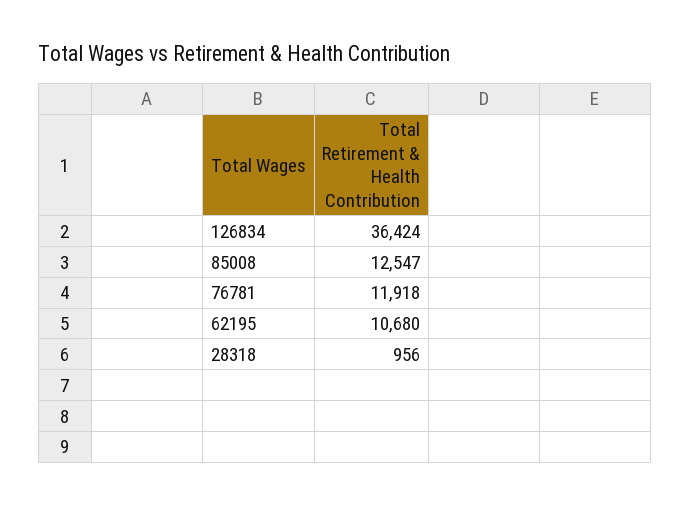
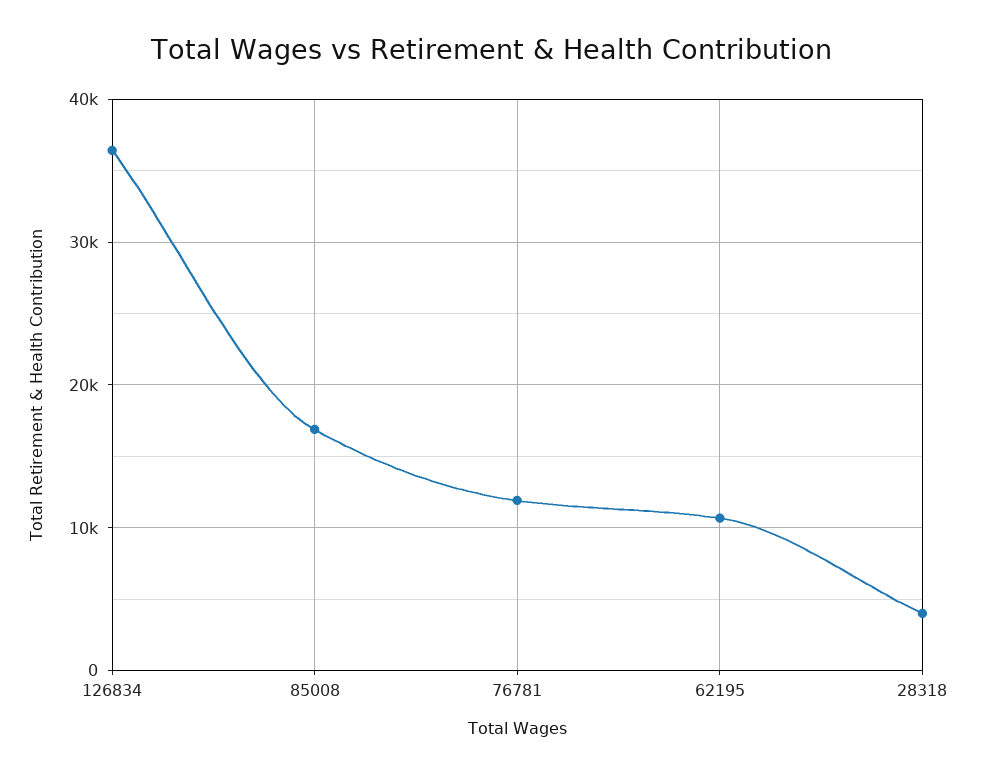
  {
    "126834": 36424,
-   "85008": 12547,
+   "85008": 17000,
    "76781": 11918,
    "62195": 10680,
-   "28318": 956
+   "28318": 4000
  }

